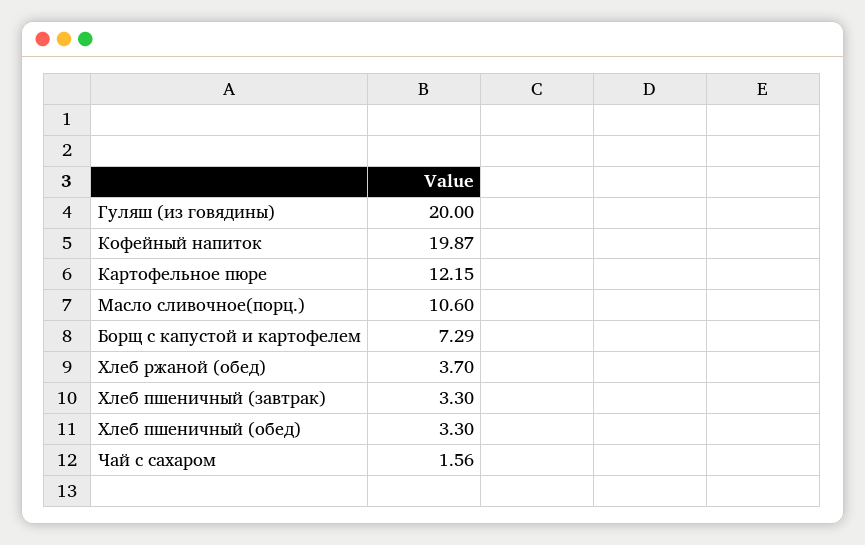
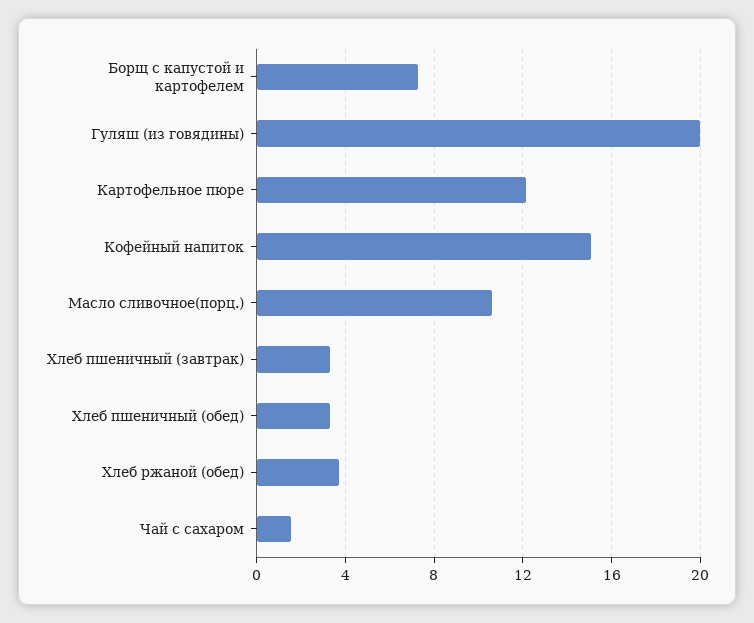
  {
    "Гуляш (из говядины)": 20,
-   "Кофейный напиток": 19.87,
+   "Кофейный напиток": 15,
    "Картофельное пюре": 12.15,
    "Масло сливочное(порц.)": 10.6,
    "Борщ с капустой и картофелем": 7.29,
    "Хлеб ржаной (обед)": 3.7,
    "Хлеб пшеничный (завтрак)": 3.3,
    "Хлеб пшеничный (обед)": 3.3,
    "Чай с сахаром": 1.56
  }

